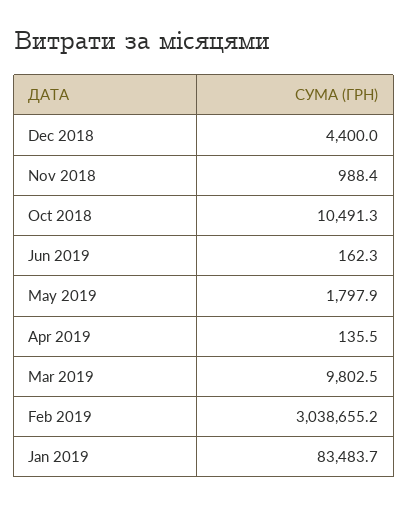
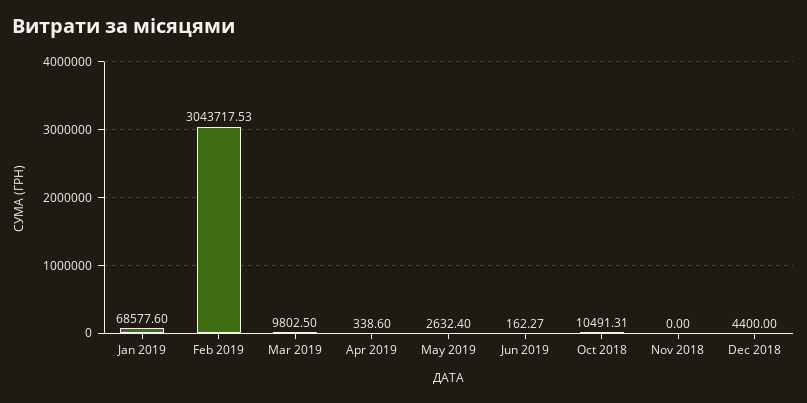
  {
    "Dec 2018": 4400,
-   "Nov 2018": 988.4,
+   "Nov 2018": 0,
    "Oct 2018": 10491.31,
    "Jun 2019": 162.27,
-   "May 2019": 1797.9,
+   "May 2019": 2632.4,
-   "Apr 2019": 135.5,
+   "Apr 2019": 338.6,
    "Mar 2019": 9802.5,
-   "Feb 2019": 3038655.2,
+   "Feb 2019": 3043717.53,
-   "Jan 2019": 83483.7
+   "Jan 2019": 68577.6
  }

